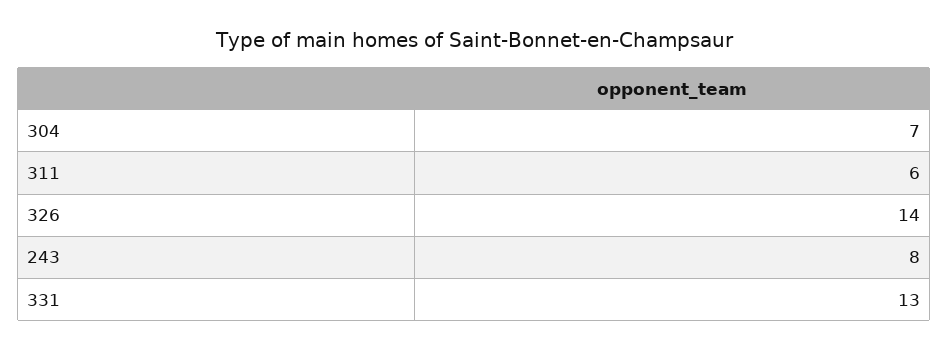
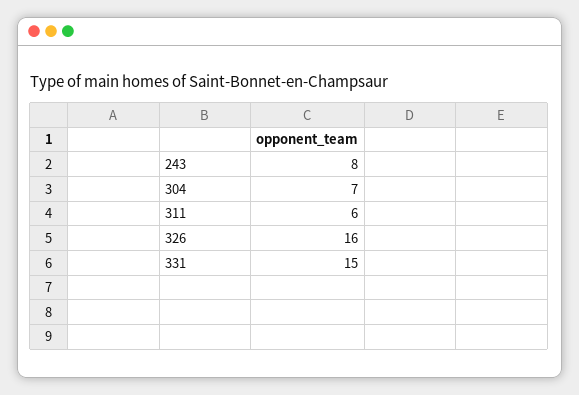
  {
    "304": 7,
    "311": 6,
-   "326": 14,
+   "326": 16,
    "243": 8,
-   "331": 13
+   "331": 15
  }

